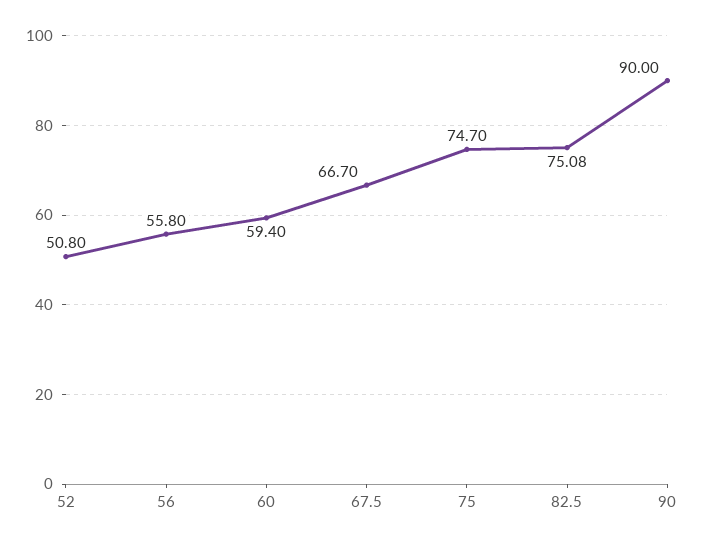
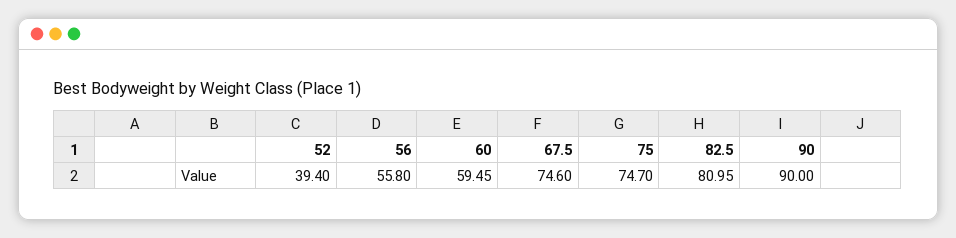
  {
-   "52": 50.8,
+   "52": 39.4,
    "56": 55.8,
-   "60": 59.4,
+   "60": 59.45,
-   "67.5": 66.7,
+   "67.5": 74.6,
    "75": 74.7,
-   "82.5": 75.08,
+   "82.5": 80.95,
    "90": 90
  }

